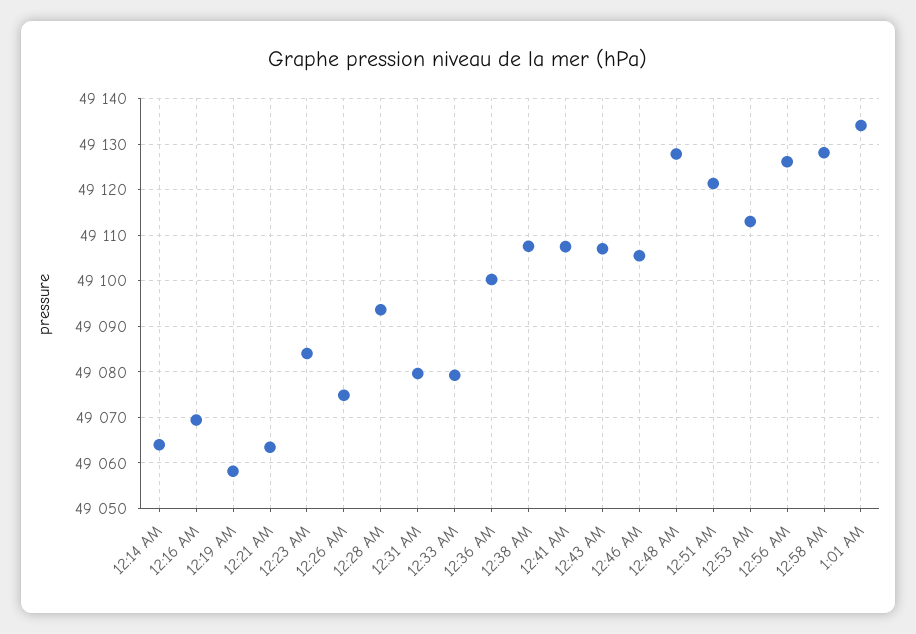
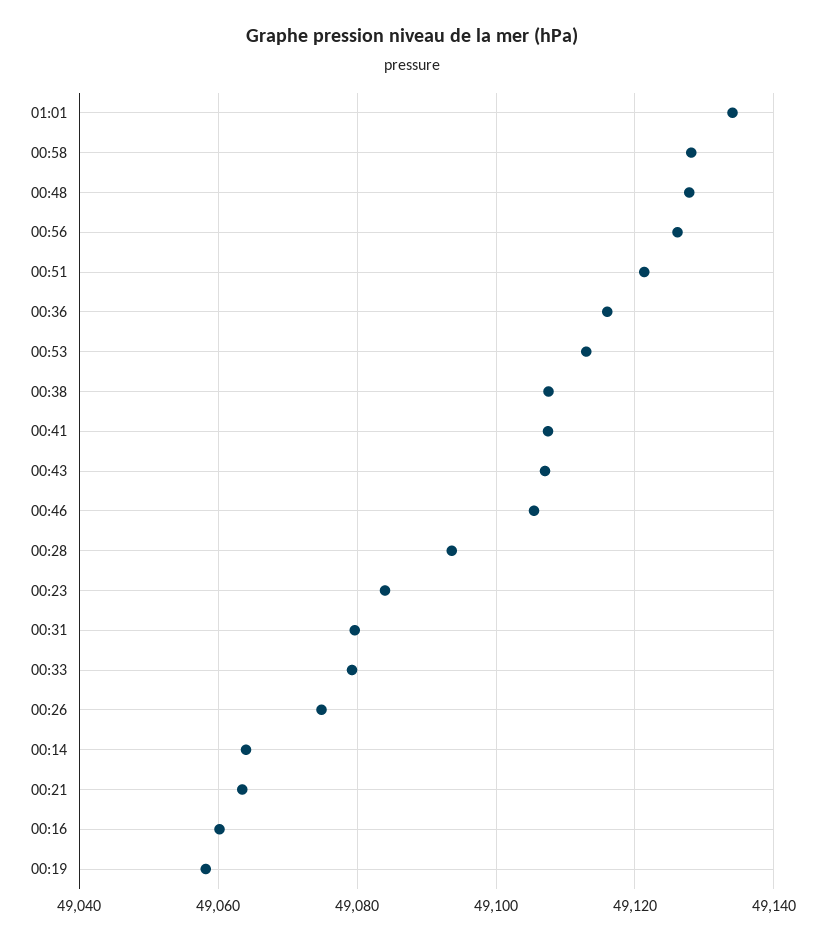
  {
    "12:14 AM": 49064,
-   "12:16 AM": 49070,
+   "12:16 AM": 49060,
    "12:19 AM": 49058,
    "12:21 AM": 49064,
    "12:23 AM": 49084,
    "12:26 AM": 49074,
    "12:28 AM": 49094,
    "12:31 AM": 49080,
    "12:33 AM": 49080,
-   "12:36 AM": 49100,
+   "12:36 AM": 49116,
    "12:38 AM": 49108,
    "12:41 AM": 49108,
    "12:43 AM": 49108,
    "12:46 AM": 49106,
    "12:48 AM": 49128,
    "12:51 AM": 49122,
    "12:53 AM": 49114,
    "12:56 AM": 49126,
    "12:58 AM": 49128,
    "1:01 AM": 49134
  }

